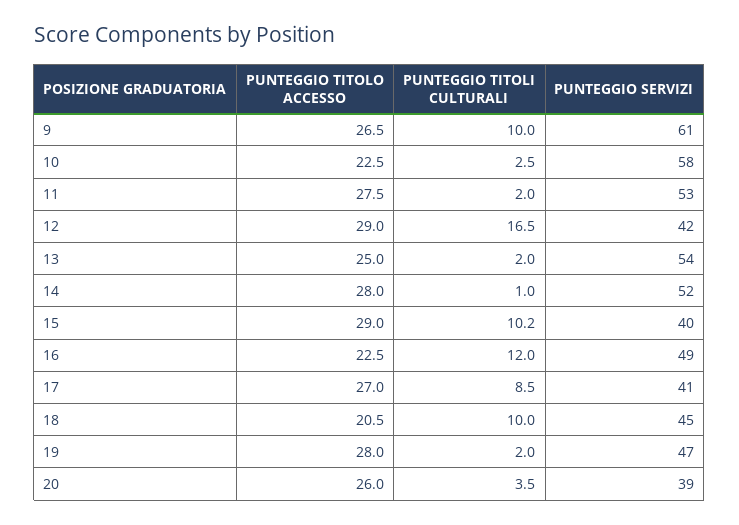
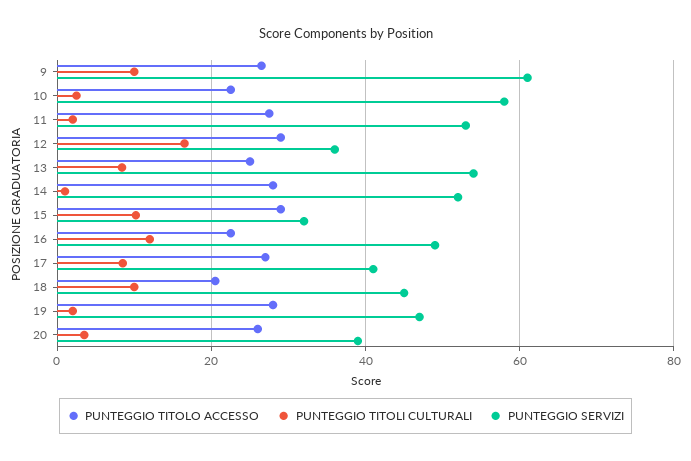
  {
    "PUNTEGGIO TITOLO ACCESSO": {
      "9": 26.5,
      "10": 22.5,
      "11": 27.5,
      "12": 29,
      "13": 25,
      "14": 28,
      "15": 29,
      "16": 22.5,
      "17": 27,
      "18": 20.5,
      "19": 28,
      "20": 26
    },
    "PUNTEGGIO TITOLI CULTURALI": {
      "9": 10,
      "10": 2.5,
      "11": 2,
      "12": 16.5,
-     "13": 2,
+     "13": 8,
      "14": 1,
      "15": 10.2,
      "16": 12,
      "17": 8.5,
      "18": 10,
      "19": 2,
      "20": 3.5
    },
    "PUNTEGGIO SERVIZI": {
      "9": 61,
      "10": 58,
      "11": 53,
-     "12": 42,
+     "12": 36,
      "13": 54,
      "14": 52,
-     "15": 40,
+     "15": 32,
      "16": 49,
      "17": 41,
      "18": 45,
      "19": 47,
      "20": 39
    }
  }

